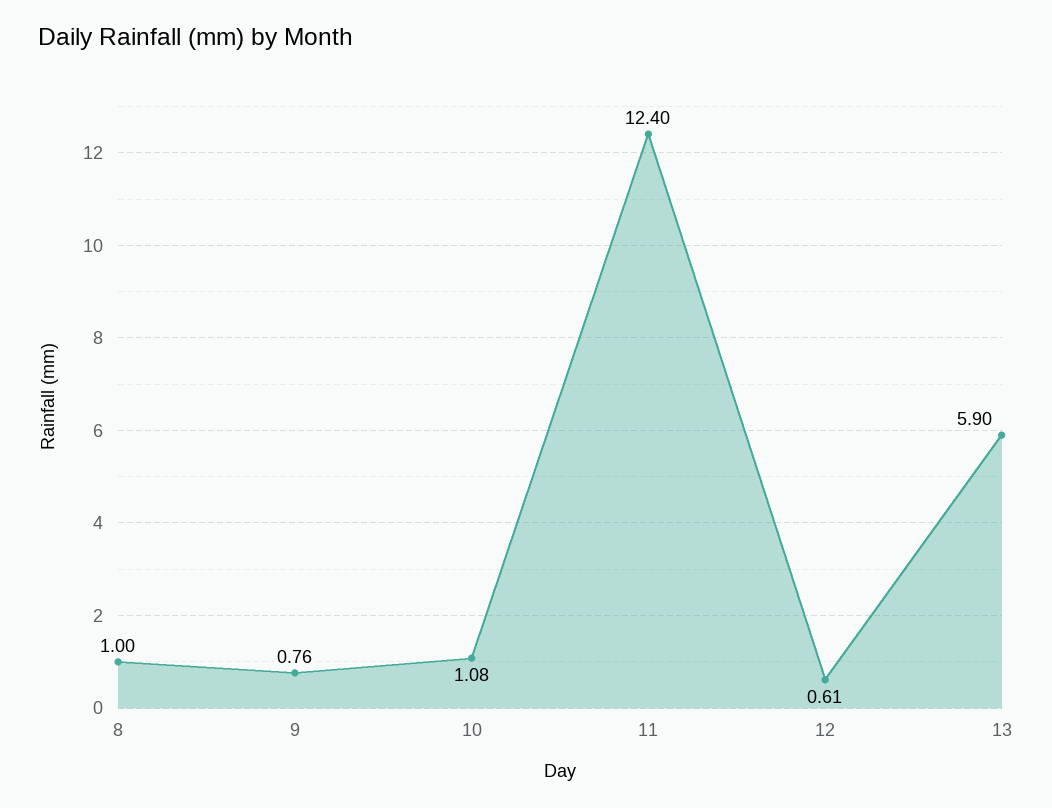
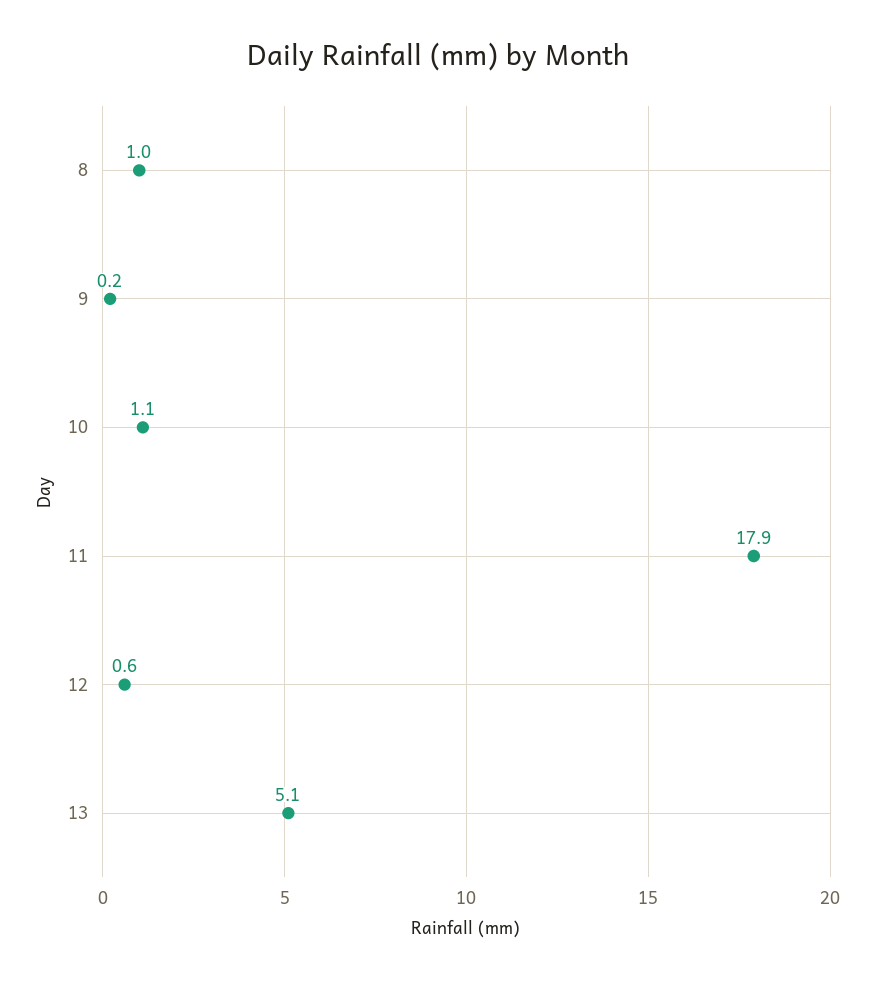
  {
    "8": 1,
-   "9": 0.76,
+   "9": 0.2,
    "10": 1.08,
-   "11": 12.4,
+   "11": 17.9,
    "12": 0.61,
-   "13": 5.9
+   "13": 5.1
  }

